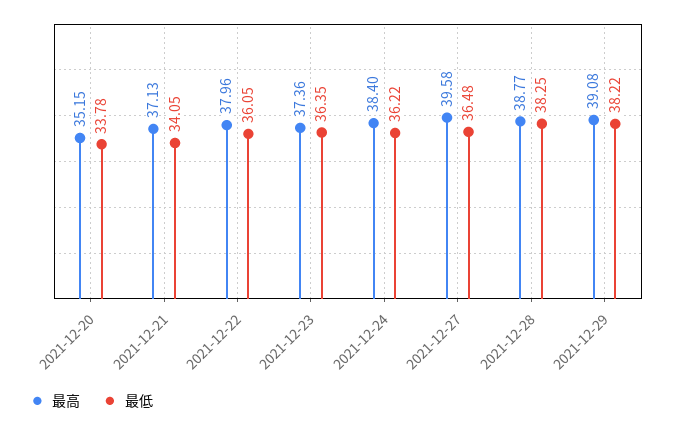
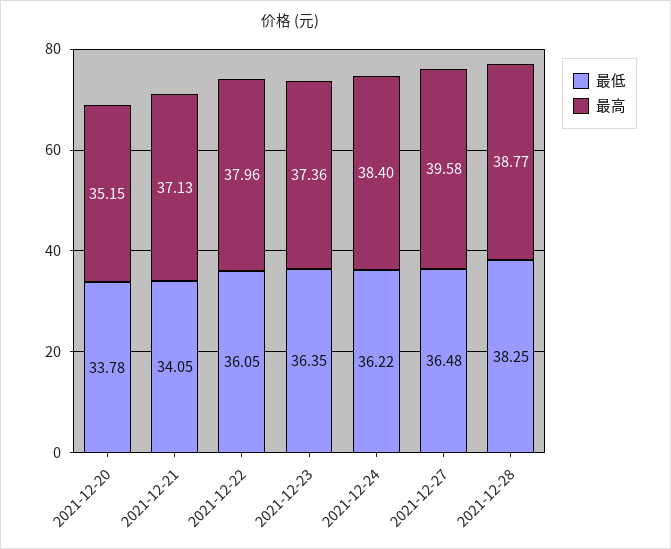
  {
    "最高": {
      "2021-12-20": 35.15,
      "2021-12-21": 37.13,
      "2021-12-22": 37.96,
      "2021-12-23": 37.36,
      "2021-12-24": 38.4,
      "2021-12-27": 39.58,
-     "2021-12-28": 38.77,
+     "2021-12-28": 38.77
-     "2021-12-29": 39.08
    },
    "最低": {
      "2021-12-20": 33.78,
      "2021-12-21": 34.05,
      "2021-12-22": 36.05,
      "2021-12-23": 36.35,
      "2021-12-24": 36.22,
      "2021-12-27": 36.48,
-     "2021-12-28": 38.25,
+     "2021-12-28": 38.25
-     "2021-12-29": 38.22
    }
  }

